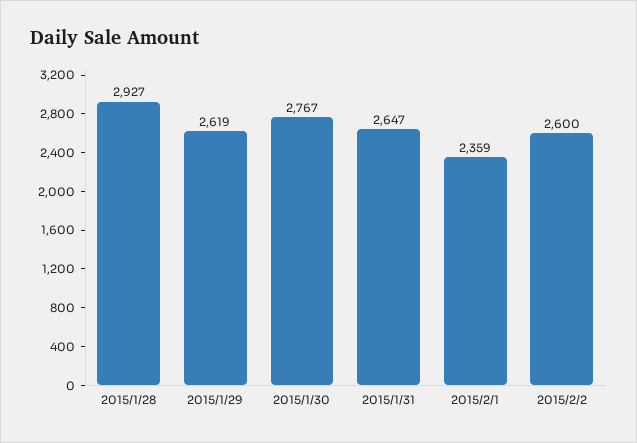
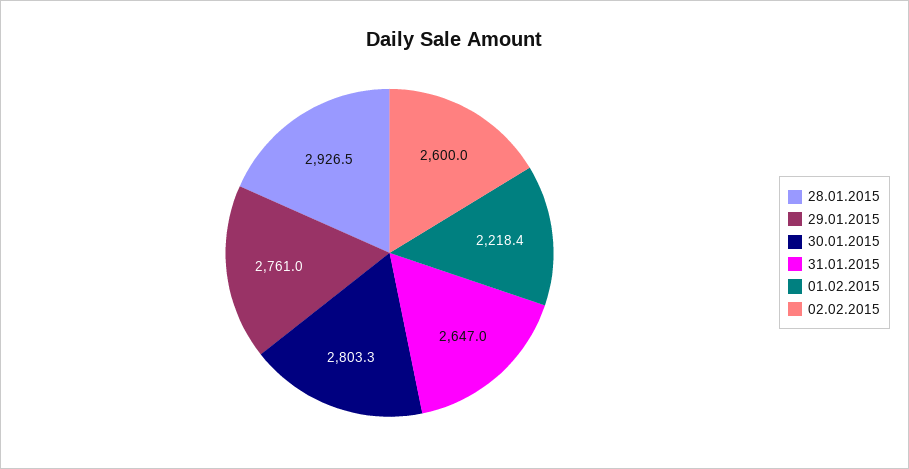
  {
    "2015/1/28": 2926.5,
-   "2015/1/29": 2619,
+   "2015/1/29": 2761,
-   "2015/1/30": 2767,
+   "2015/1/30": 2803.3,
    "2015/1/31": 2647,
-   "2015/2/1": 2359,
+   "2015/2/1": 2218.4,
    "2015/2/2": 2600
  }

